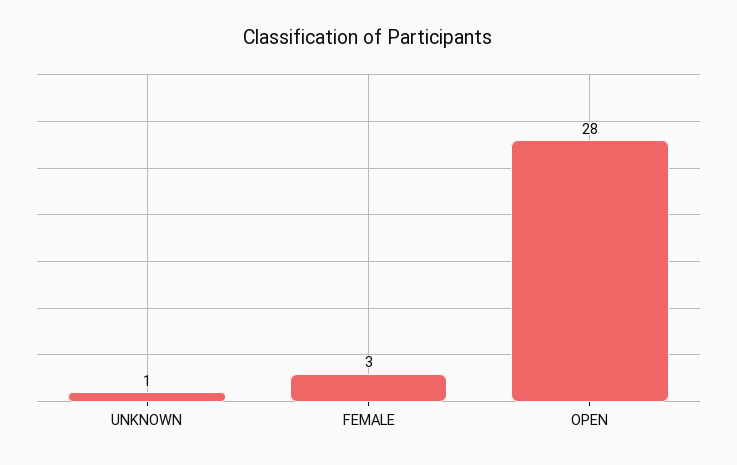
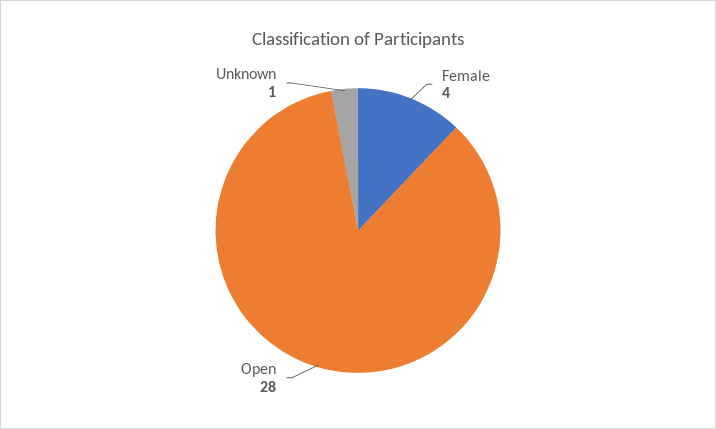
  {
    "UNKNOWN": 1,
-   "FEMALE": 3,
+   "FEMALE": 4,
    "OPEN": 28
  }

